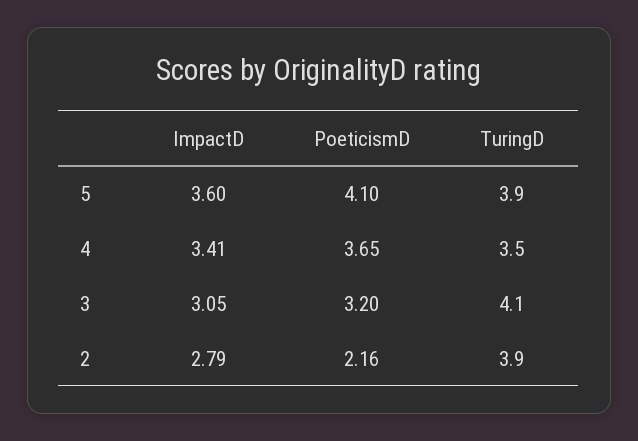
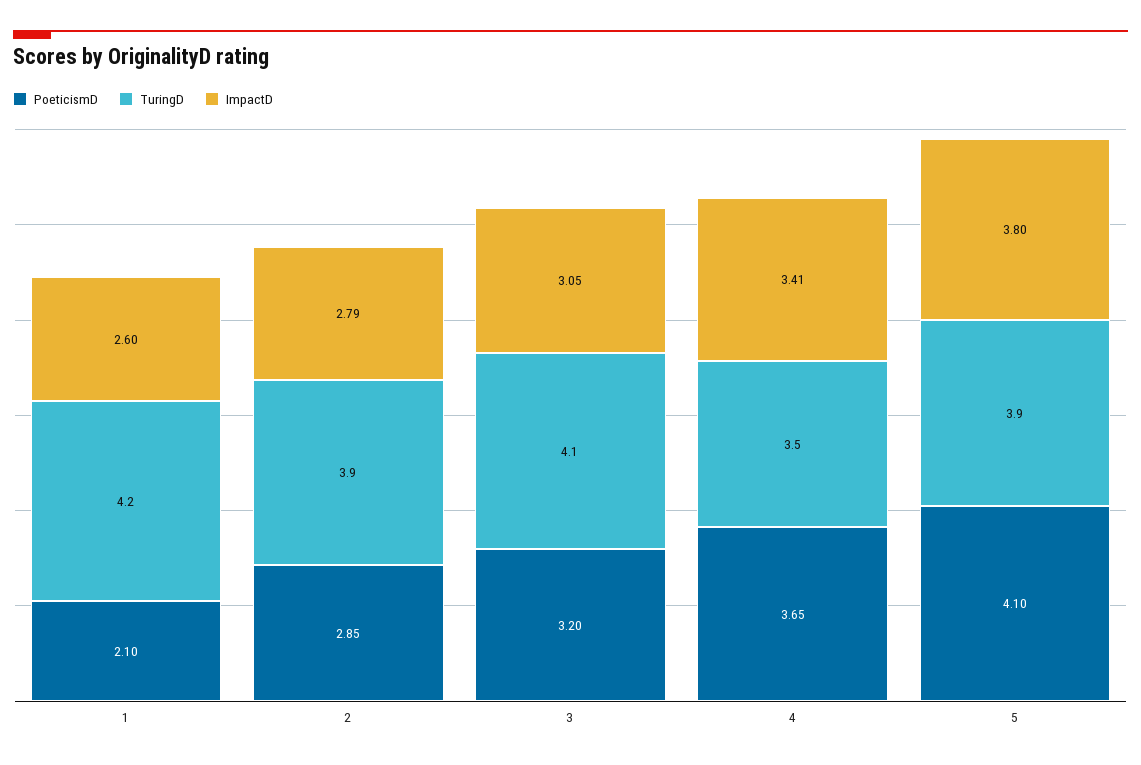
  {
    "ImpactD": {
-     "5": 3.6,
+     "5": 3.8,
      "4": 3.41,
      "3": 3.05,
-     "2": 2.79
+     "2": 2.79,
+     "1": 2.6
    },
    "PoeticismD": {
      "5": 4.1,
      "4": 3.65,
      "3": 3.2,
-     "2": 2.16
+     "2": 2.85,
+     "1": 2.1
    },
    "TuringD": {
      "5": 3.9,
      "4": 3.5,
      "3": 4.1,
-     "2": 3.9
+     "2": 3.9,
+     "1": 4.2
    }
  }

